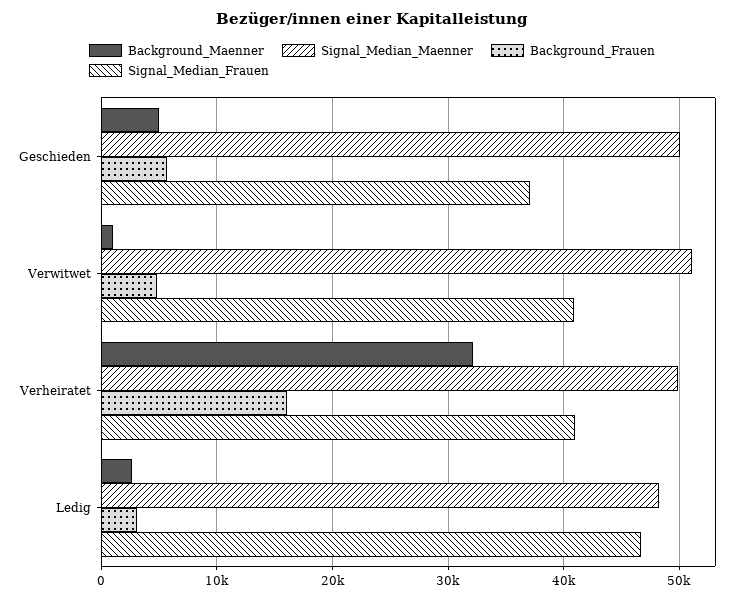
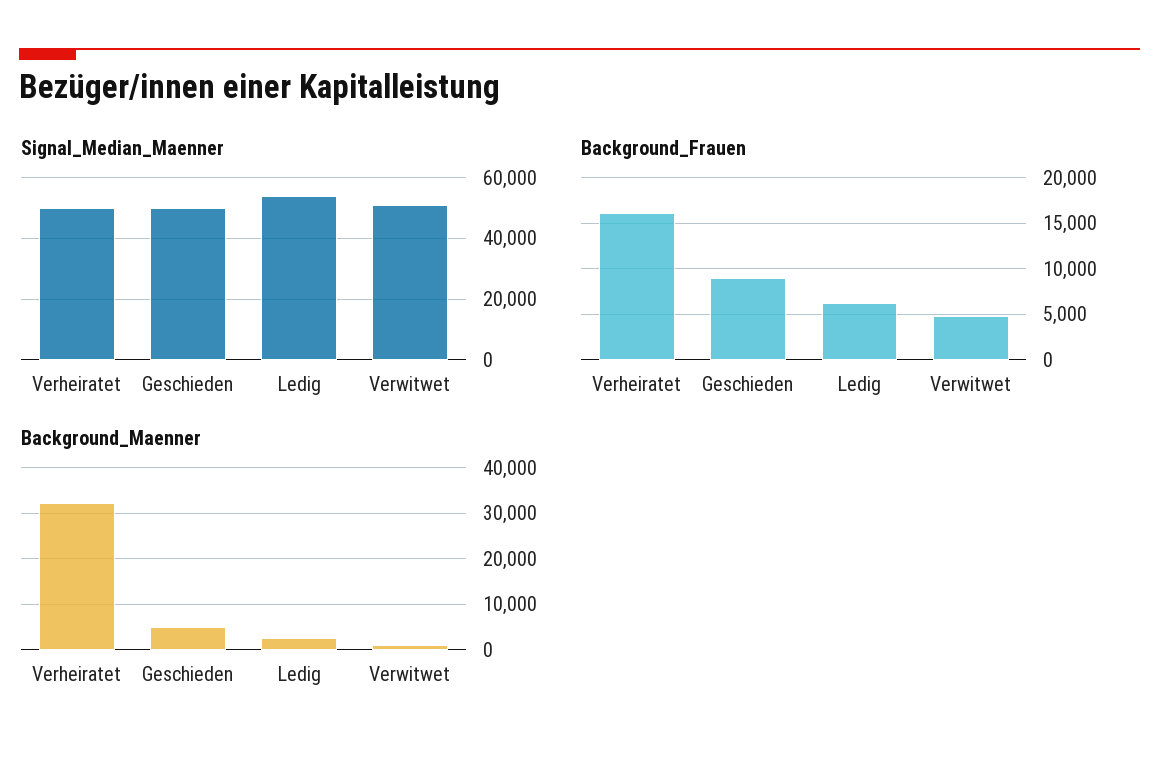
  {
    "Background_Maenner": {
      "Geschieden": 5000,
      "Verwitwet": 1000,
      "Verheiratet": 32000,
      "Ledig": 3000
    },
    "Signal_Median_Maenner": {
      "Geschieden": 50000,
      "Verwitwet": 51000,
      "Verheiratet": 50000,
-     "Ledig": 48000
+     "Ledig": 54000
    },
    "Background_Frauen": {
-     "Geschieden": 6000,
+     "Geschieden": 9000,
      "Verwitwet": 5000,
      "Verheiratet": 16000,
-     "Ledig": 3000
+     "Ledig": 6000
-   },
+   }
-   "Signal_Median_Frauen": {
-     "Geschieden": 37000,
-     "Verwitwet": 41000,
-     "Verheiratet": 41000,
-     "Ledig": 47000
-   }
  }

